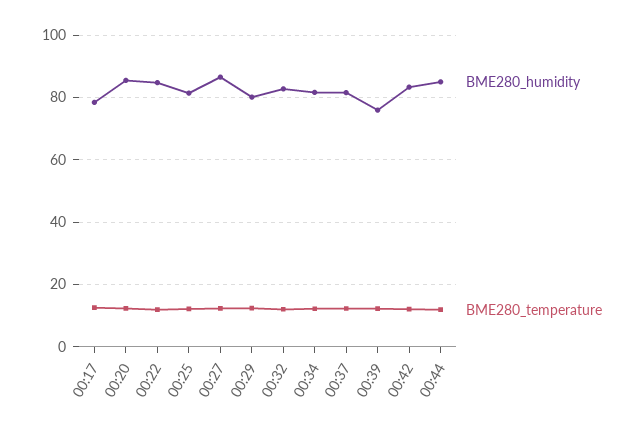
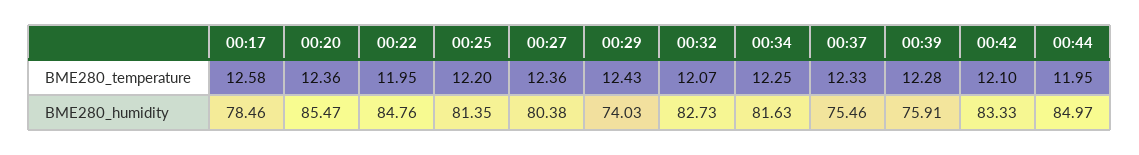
  {
    "BME280_humidity": {
      "00:17": 78.46,
      "00:20": 85.47,
      "00:22": 84.76,
      "00:25": 81.35,
-     "00:27": 86,
+     "00:27": 80.38,
-     "00:29": 80,
+     "00:29": 74.03,
      "00:32": 82.73,
      "00:34": 81.63,
-     "00:37": 82,
+     "00:37": 75.46,
      "00:39": 75.91,
      "00:42": 83.33,
      "00:44": 84.97
    },
    "BME280_temperature": {
      "00:17": 12.58,
      "00:20": 12.36,
      "00:22": 11.95,
      "00:25": 12.2,
      "00:27": 12.36,
      "00:29": 12.43,
      "00:32": 12.07,
      "00:34": 12.25,
      "00:37": 12.33,
      "00:39": 12.28,
      "00:42": 12.1,
      "00:44": 11.95
    }
  }

